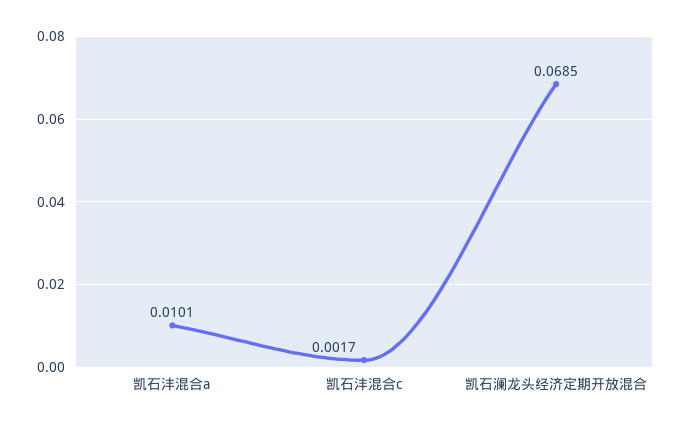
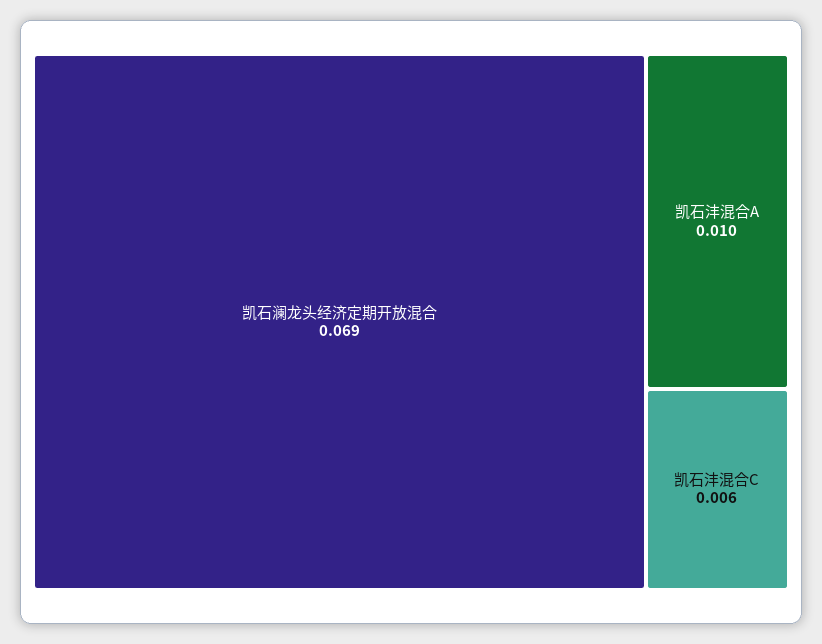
  {
    "凯石沣混合a": 0.0101,
-   "凯石沣混合c": 0.0017,
+   "凯石沣混合c": 0.006,
    "凯石澜龙头经济定期开放混合": 0.0685
  }

